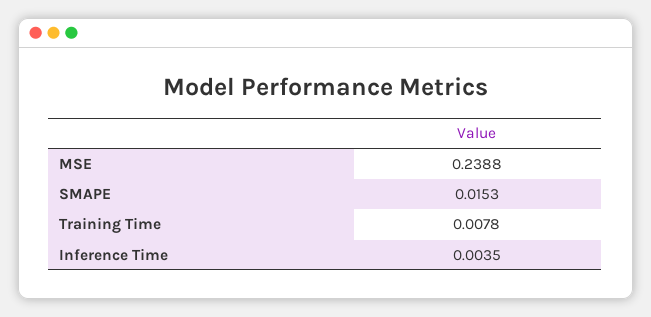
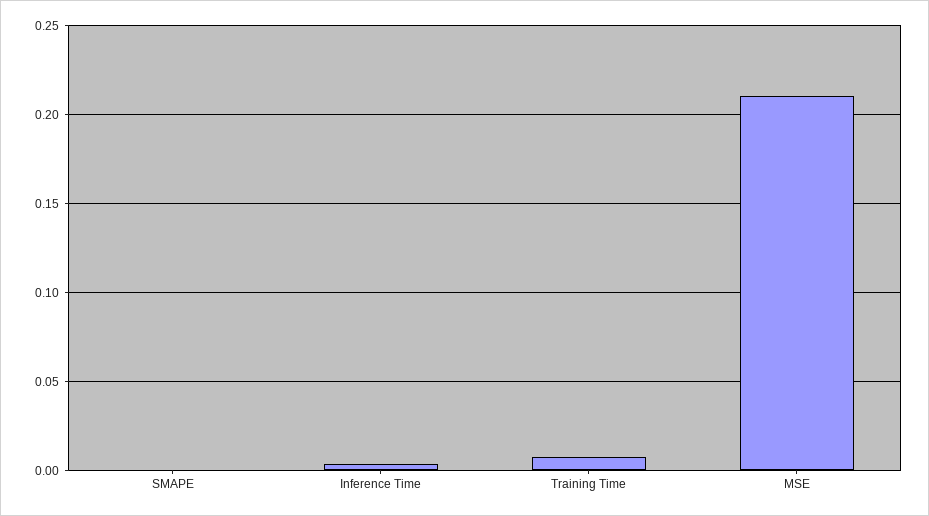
  {
-   "MSE": 0.2388,
+   "MSE": 0.21,
-   "SMAPE": 0.0153,
+   "SMAPE": 0,
    "Training Time": 0.0078,
    "Inference Time": 0.0035
  }

